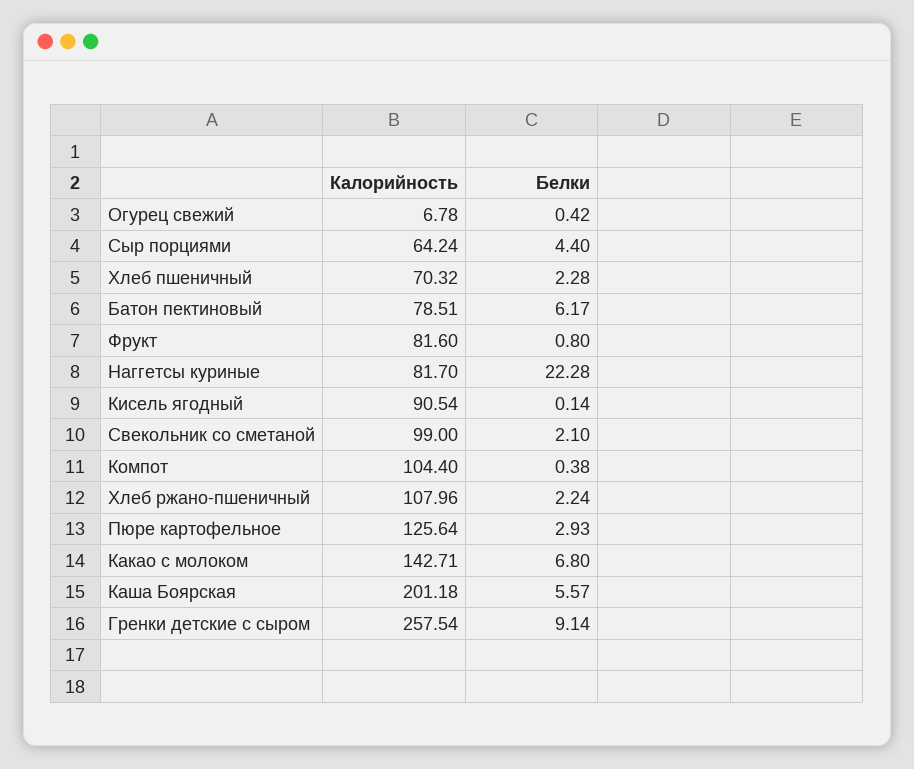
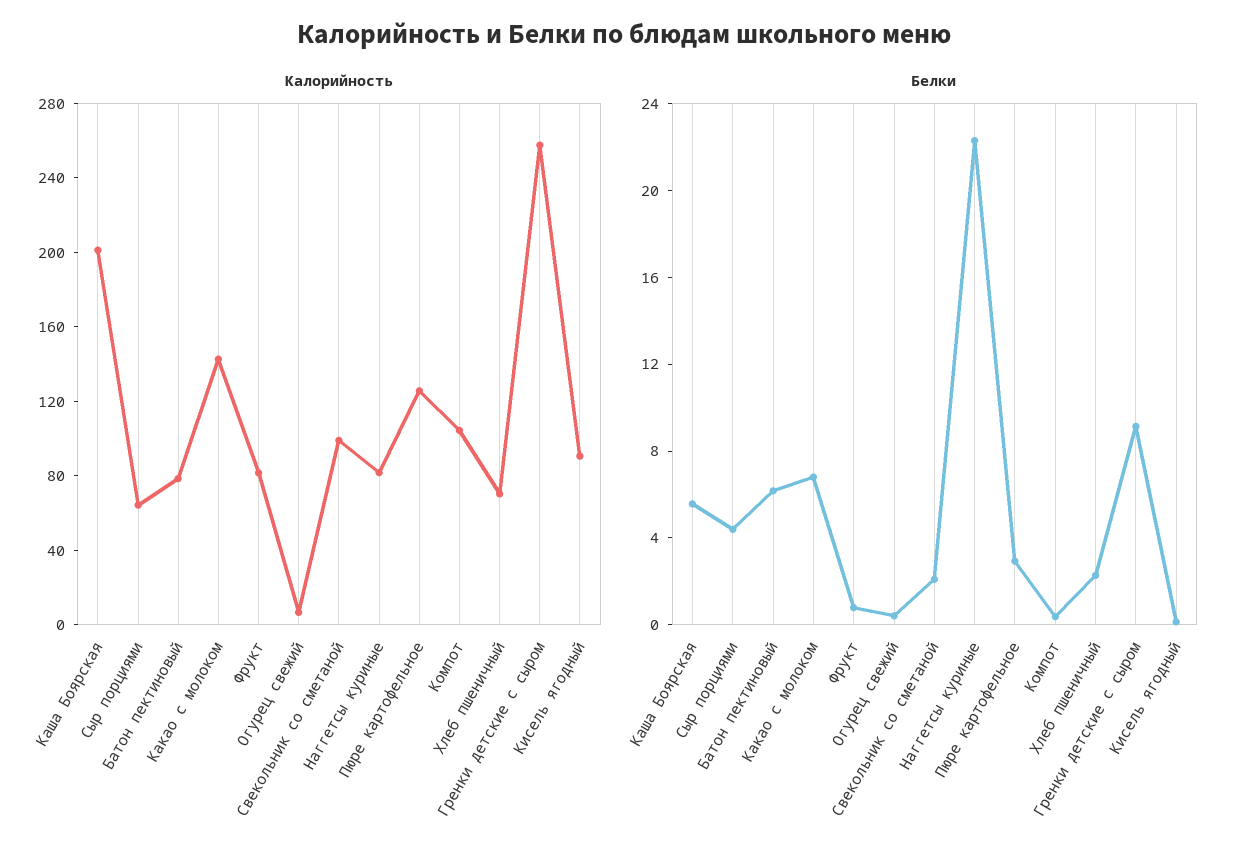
  {
    "Калорийность": {
      "Огурец свежий": 6.78,
      "Сыр порциями": 64.24,
      "Хлеб пшеничный": 70.32,
      "Батон пектиновый": 78.51,
      "Фрукт": 81.6,
      "Наггетсы куриные": 81.7,
      "Кисель ягодный": 90.54,
      "Свекольник со сметаной": 99,
      "Компот": 104.4,
-     "Хлеб ржано-пшеничный": 107.96,
      "Пюре картофельное": 125.64,
      "Какао с молоком": 142.71,
      "Каша Боярская": 201.18,
      "Гренки детские с сыром": 257.54
    },
    "Белки": {
      "Огурец свежий": 0.42,
      "Сыр порциями": 4.4,
      "Хлеб пшеничный": 2.28,
      "Батон пектиновый": 6.17,
      "Фрукт": 0.8,
      "Наггетсы куриные": 22.28,
      "Кисель ягодный": 0.14,
      "Свекольник со сметаной": 2.1,
      "Компот": 0.38,
-     "Хлеб ржано-пшеничный": 2.24,
      "Пюре картофельное": 2.93,
      "Какао с молоком": 6.8,
      "Каша Боярская": 5.57,
      "Гренки детские с сыром": 9.14
    }
  }

